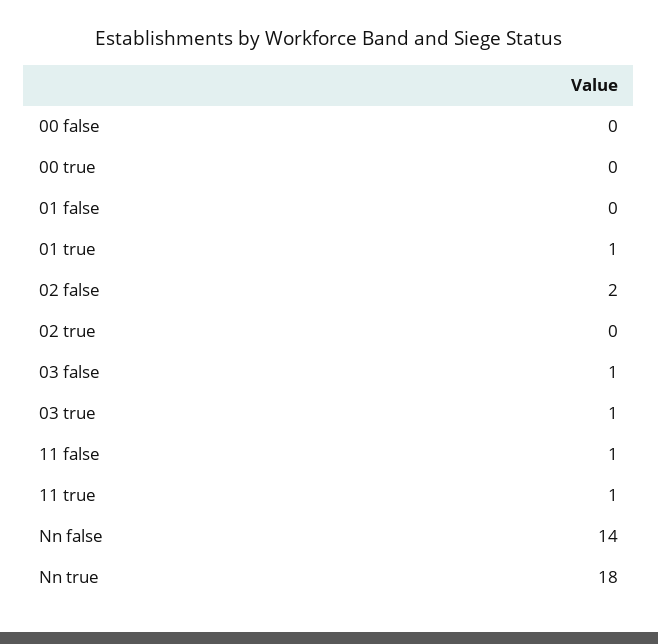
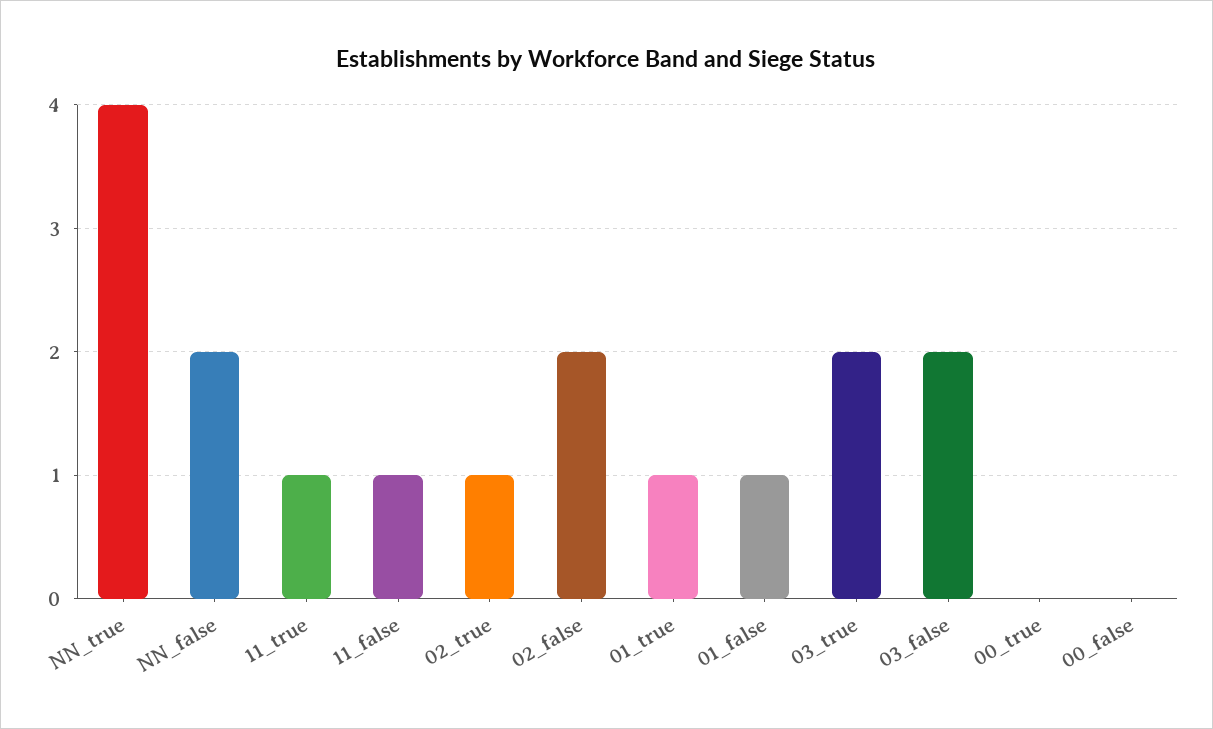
  {
    "00 false": 0,
    "00 true": 0,
-   "01 false": 0,
+   "01 false": 1,
    "01 true": 1,
    "02 false": 2,
-   "02 true": 0,
+   "02 true": 1,
-   "03 false": 1,
+   "03 false": 2,
-   "03 true": 1,
+   "03 true": 2,
    "11 false": 1,
    "11 true": 1,
-   "Nn false": 14,
+   "Nn false": 2,
-   "Nn true": 18
+   "Nn true": 4
  }

